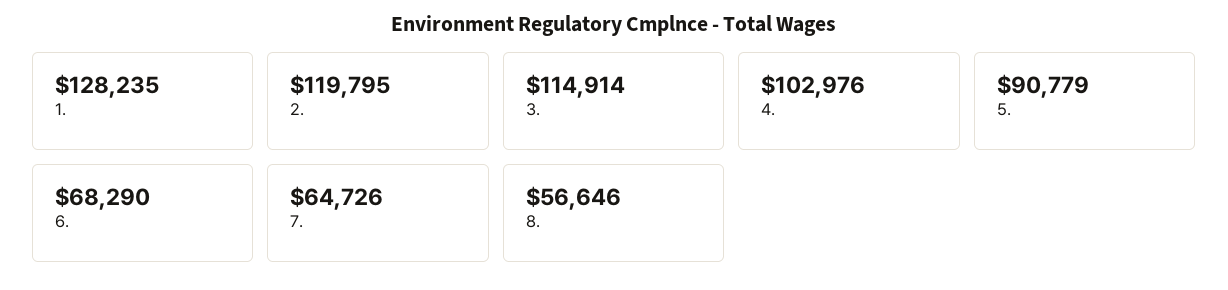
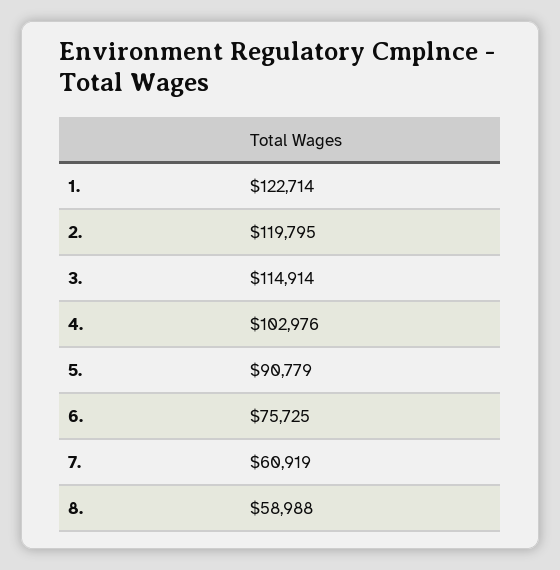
  {
-   "1.": 128235,
+   "1.": 122714,
    "2.": 119795,
    "3.": 114914,
    "4.": 102976,
    "5.": 90779,
-   "6.": 68290,
+   "6.": 75725,
-   "7.": 64726,
+   "7.": 60919,
-   "8.": 56646
+   "8.": 58988
  }

